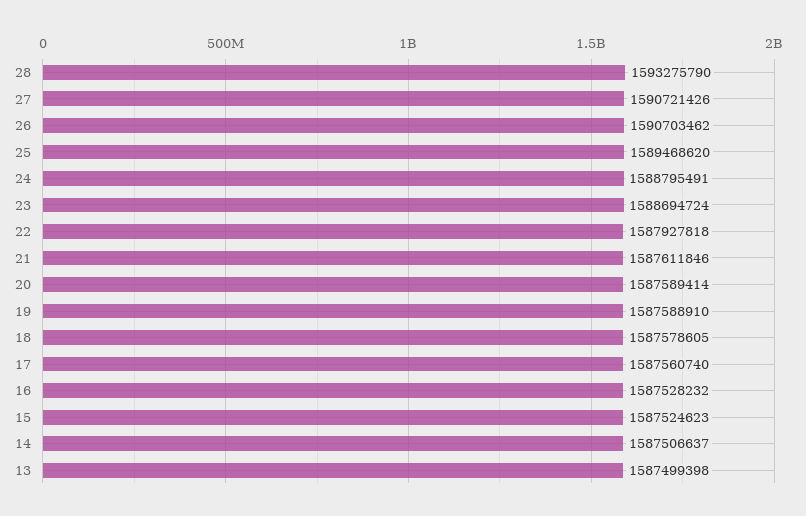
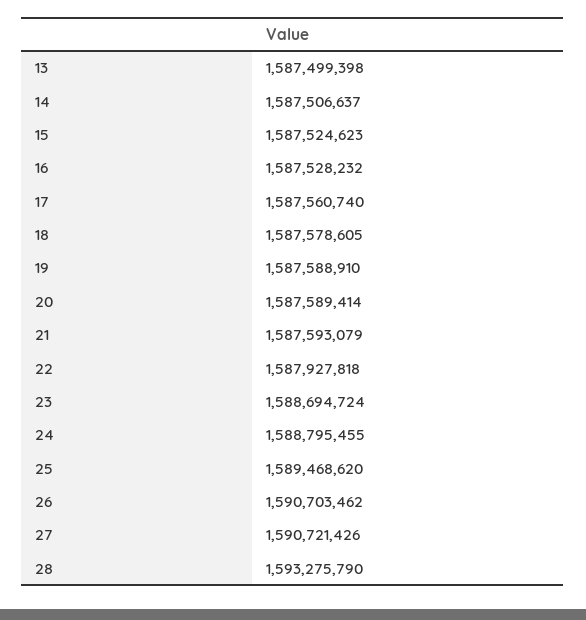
  {
    "28": 1593275790,
    "27": 1590721426,
    "26": 1590703462,
    "25": 1589468620,
-   "24": 1588795491,
+   "24": 1588795455,
    "23": 1588694724,
    "22": 1587927818,
-   "21": 1587611846,
+   "21": 1587593079,
    "20": 1587589414,
    "19": 1587588910,
    "18": 1587578605,
    "17": 1587560740,
    "16": 1587528232,
    "15": 1587524623,
    "14": 1587506637,
    "13": 1587499398
  }

